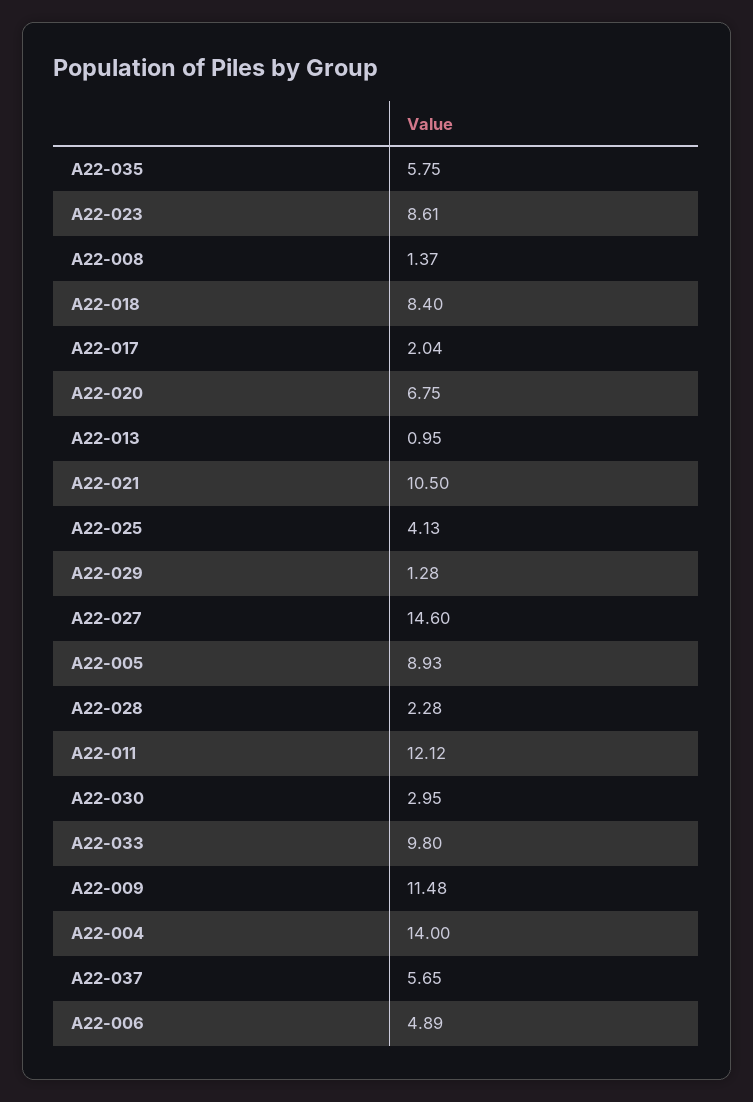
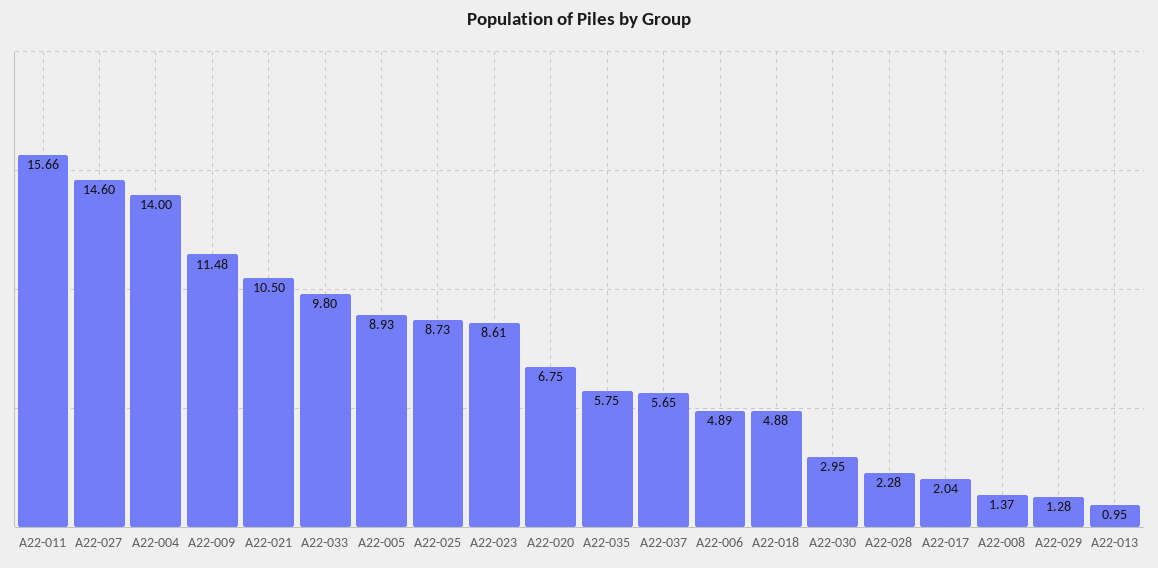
  {
    "A22-035": 5.75,
    "A22-023": 8.61,
    "A22-008": 1.37,
-   "A22-018": 8.4,
+   "A22-018": 4.88,
    "A22-017": 2.04,
    "A22-020": 6.75,
    "A22-013": 0.95,
    "A22-021": 10.5,
-   "A22-025": 4.13,
+   "A22-025": 8.73,
    "A22-029": 1.28,
    "A22-027": 14.6,
    "A22-005": 8.93,
    "A22-028": 2.28,
-   "A22-011": 12.12,
+   "A22-011": 15.66,
    "A22-030": 2.95,
    "A22-033": 9.8,
    "A22-009": 11.48,
    "A22-004": 14,
    "A22-037": 5.65,
    "A22-006": 4.89
  }

